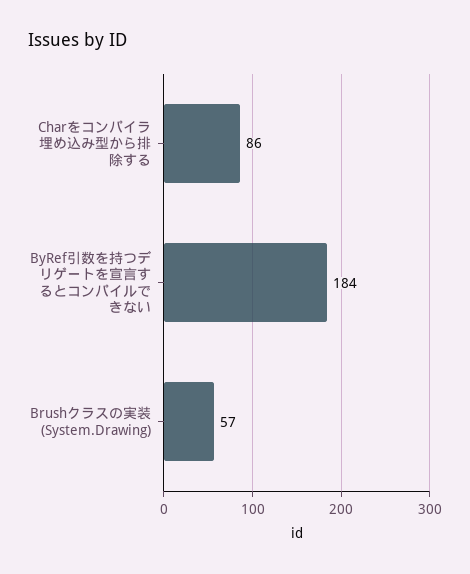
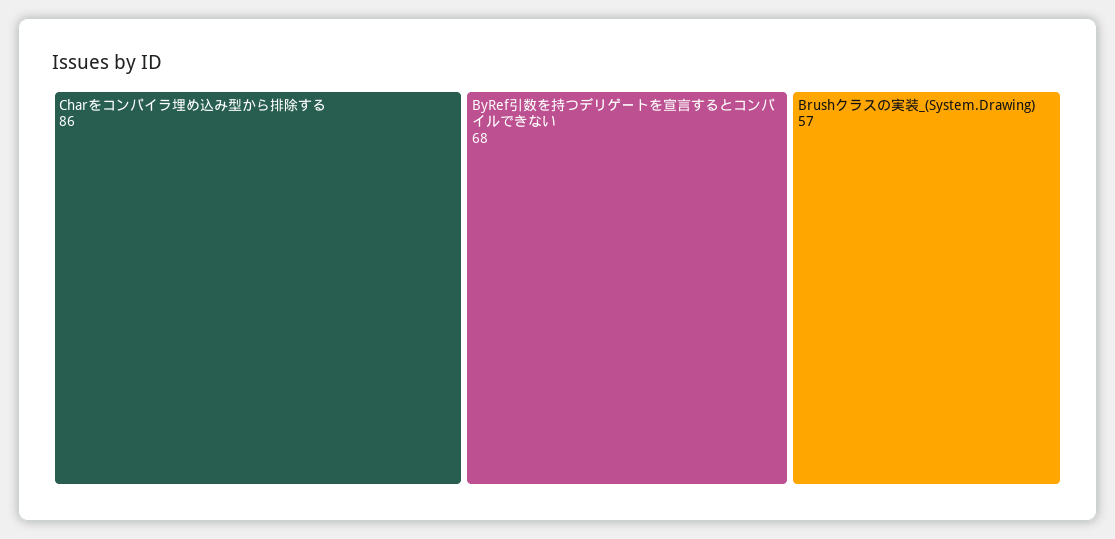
  {
    "Charをコンパイラ埋め込み型から排除する": 86,
-   "ByRef引数を持つデリゲートを宣言するとコンパイルできない": 184,
+   "ByRef引数を持つデリゲートを宣言するとコンパイルできない": 68,
    "Brushクラスの実装 (System.Drawing)": 57
  }

